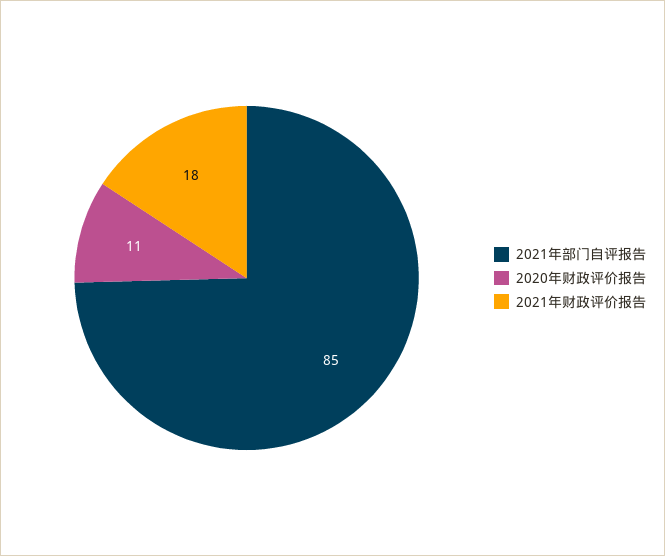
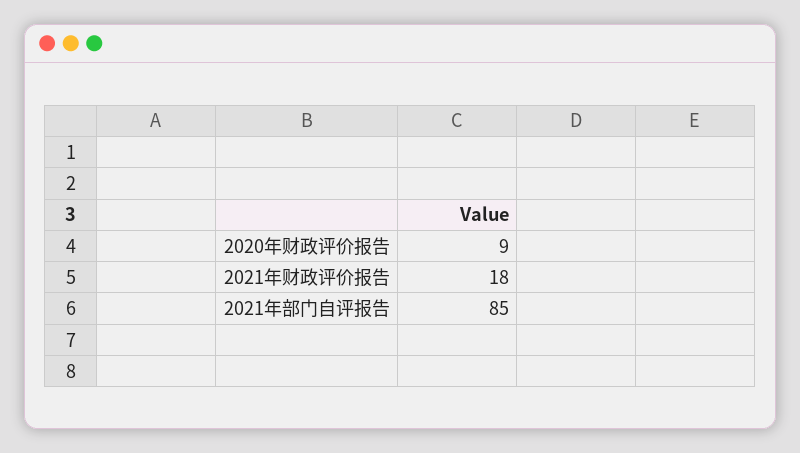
  {
    "2021年部门自评报告": 85,
-   "2020年财政评价报告": 11,
+   "2020年财政评价报告": 9,
    "2021年财政评价报告": 18
  }

